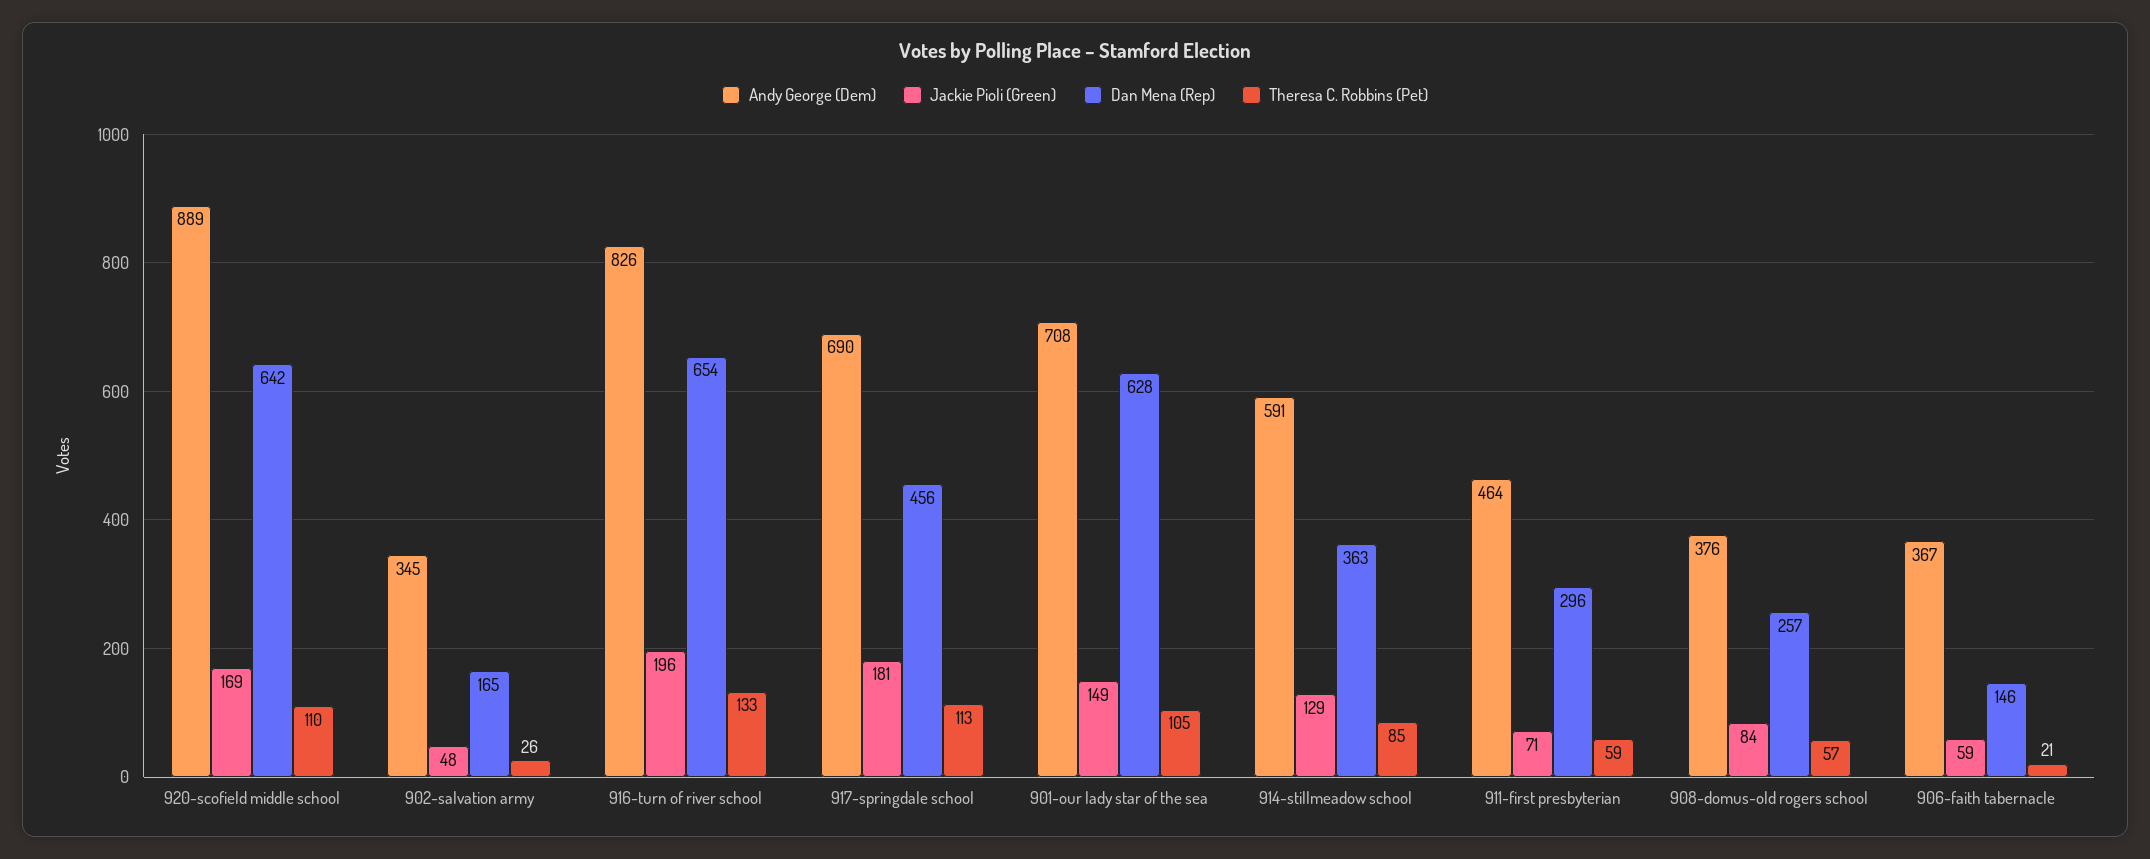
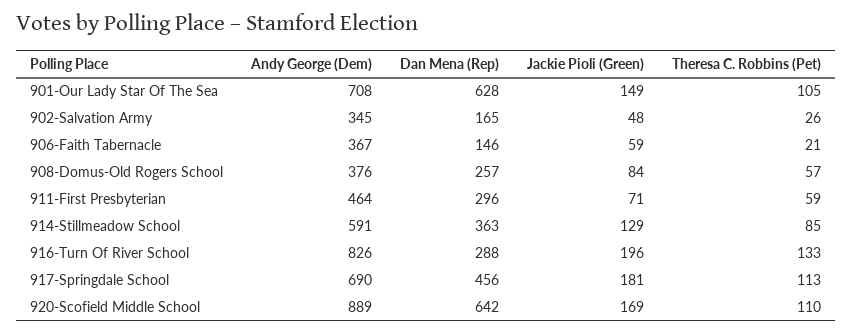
  {
    "Andy George (Dem)": {
      "920-scofield middle school": 889,
      "902-salvation army": 345,
      "916-turn of river school": 826,
      "917-springdale school": 690,
      "901-our lady star of the sea": 708,
      "914-stillmeadow school": 591,
      "911-first presbyterian": 464,
      "908-domus-old rogers school": 376,
      "906-faith tabernacle": 367
    },
    "Jackie Pioli (Green)": {
      "920-scofield middle school": 169,
      "902-salvation army": 48,
      "916-turn of river school": 196,
      "917-springdale school": 181,
      "901-our lady star of the sea": 149,
      "914-stillmeadow school": 129,
      "911-first presbyterian": 71,
      "908-domus-old rogers school": 84,
      "906-faith tabernacle": 59
    },
    "Dan Mena (Rep)": {
      "920-scofield middle school": 642,
      "902-salvation army": 165,
-     "916-turn of river school": 654,
+     "916-turn of river school": 288,
      "917-springdale school": 456,
      "901-our lady star of the sea": 628,
      "914-stillmeadow school": 363,
      "911-first presbyterian": 296,
      "908-domus-old rogers school": 257,
      "906-faith tabernacle": 146
    },
    "Theresa C. Robbins (Pet)": {
      "920-scofield middle school": 110,
      "902-salvation army": 26,
      "916-turn of river school": 133,
      "917-springdale school": 113,
      "901-our lady star of the sea": 105,
      "914-stillmeadow school": 85,
      "911-first presbyterian": 59,
      "908-domus-old rogers school": 57,
      "906-faith tabernacle": 21
    }
  }

